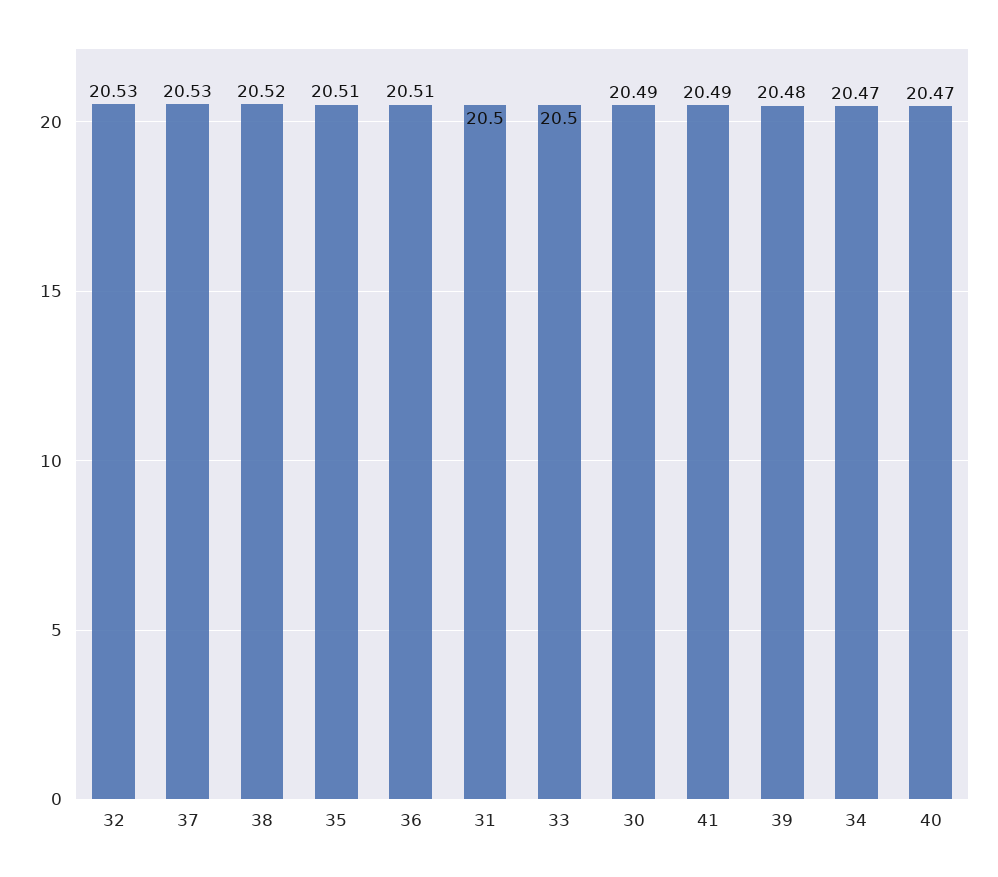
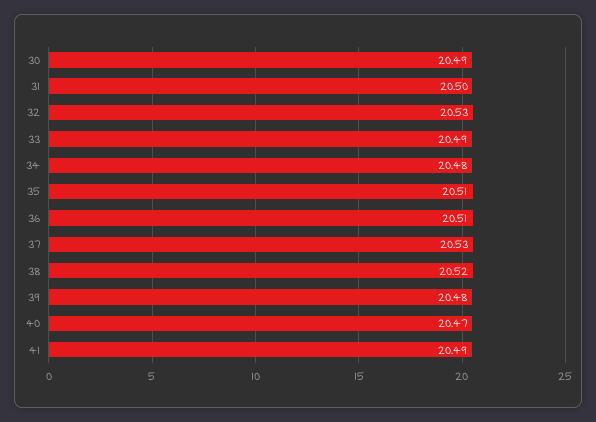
  {
    "32": 20.53,
    "37": 20.53,
    "38": 20.52,
    "35": 20.51,
    "36": 20.51,
    "31": 20.5,
-   "33": 20.5,
+   "33": 20.49,
    "30": 20.49,
    "41": 20.49,
    "39": 20.48,
-   "34": 20.47,
+   "34": 20.48,
    "40": 20.47
  }

